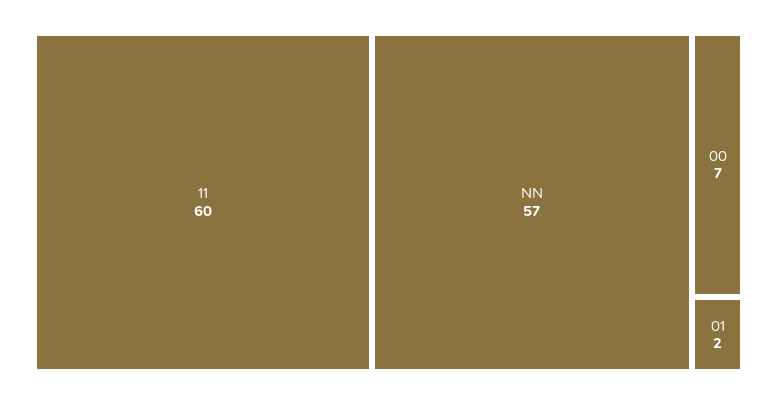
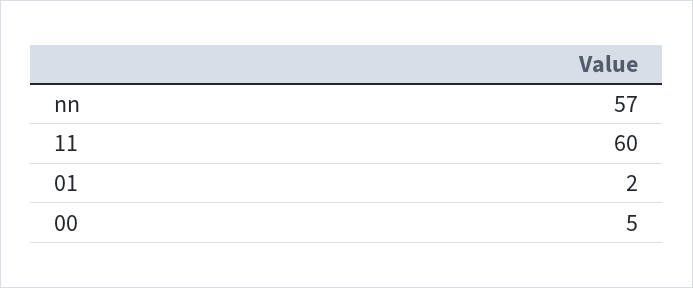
  {
    "11": 60,
    "NN": 57,
-   "00": 7,
+   "00": 5,
    "01": 2
  }

